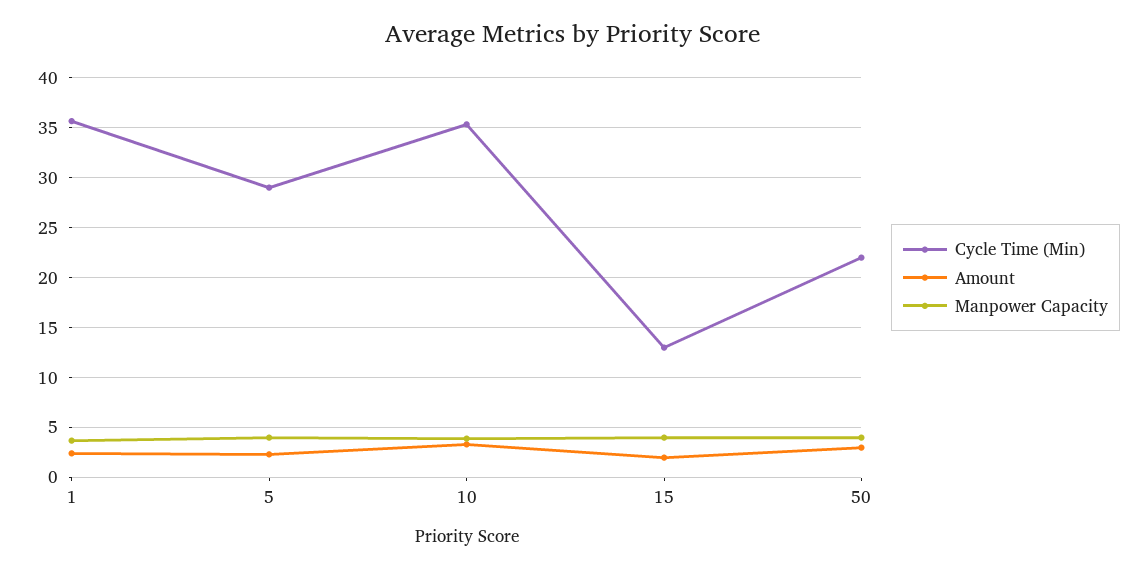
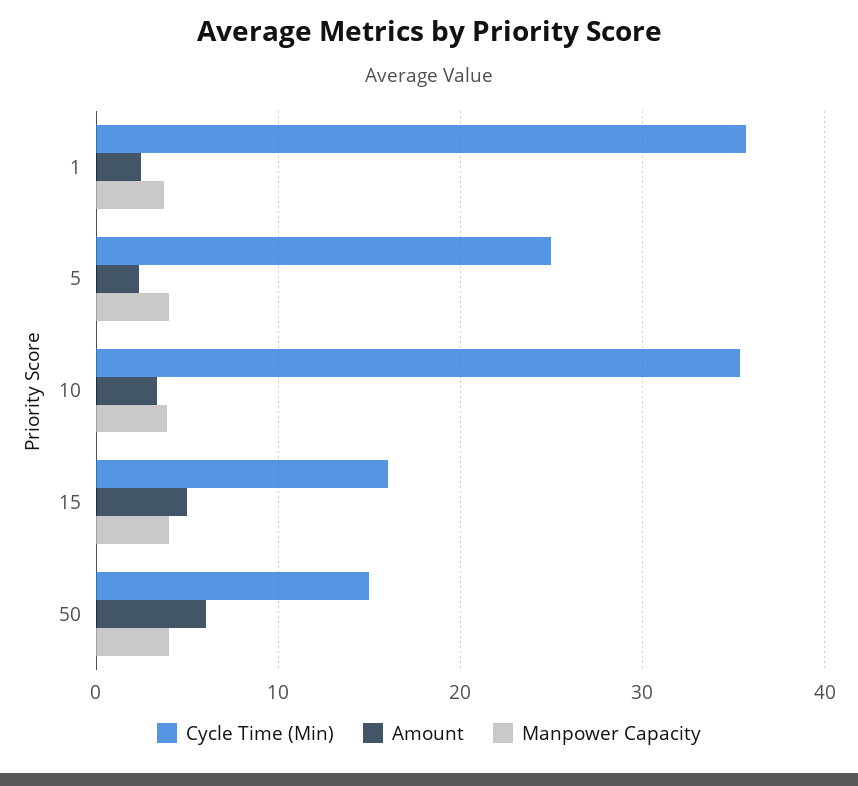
  {
    "Cycle Time (Min)": {
      "1": 36,
-     "5": 29,
+     "5": 25,
      "10": 35,
-     "15": 13,
+     "15": 16,
-     "50": 22
+     "50": 15
    },
    "Amount": {
      "1": 2,
      "5": 2,
      "10": 3,
-     "15": 2,
+     "15": 5,
-     "50": 3
+     "50": 6
    },
    "Manpower Capacity": {
      "1": 4,
      "5": 4,
      "10": 4,
      "15": 4,
      "50": 4
    }
  }

